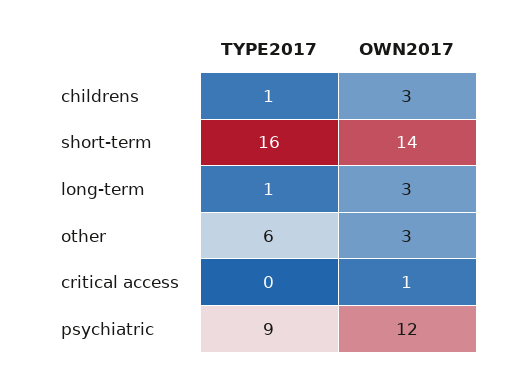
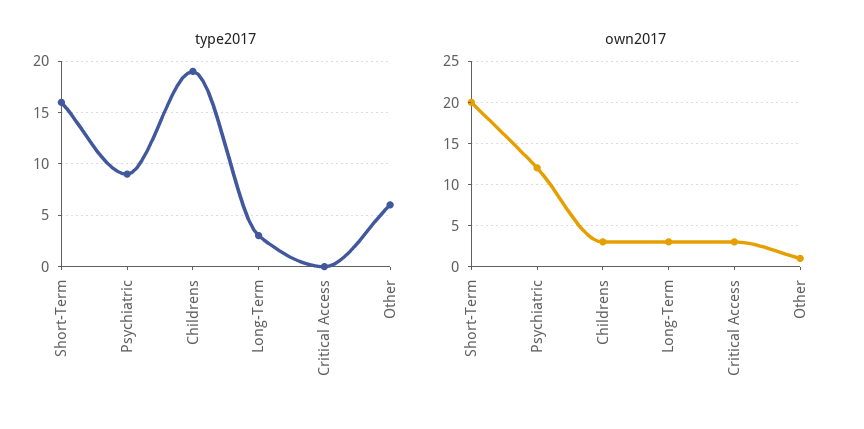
  {
    "TYPE2017": {
-     "childrens": 1,
+     "childrens": 19,
      "short-term": 16,
-     "long-term": 1,
+     "long-term": 3,
      "other": 6,
      "critical access": 0,
      "psychiatric": 9
    },
    "OWN2017": {
      "childrens": 3,
-     "short-term": 14,
+     "short-term": 20,
      "long-term": 3,
-     "other": 3,
+     "other": 1,
-     "critical access": 1,
+     "critical access": 3,
      "psychiatric": 12
    }
  }

